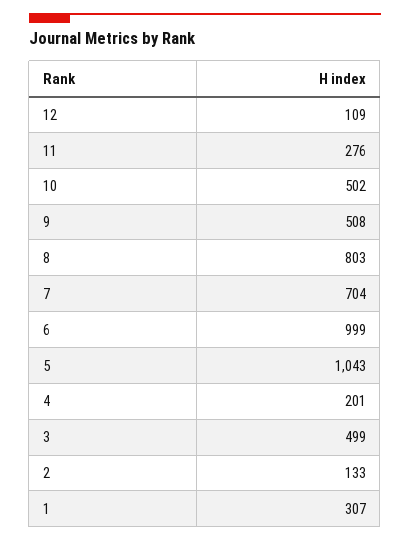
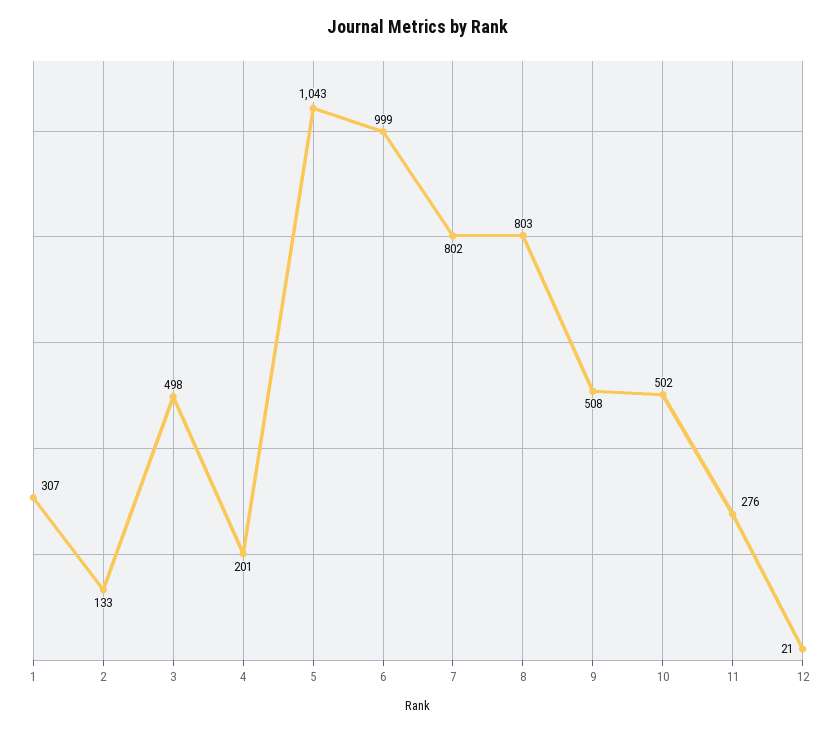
  {
-   "12": 109,
+   "12": 21,
    "11": 276,
    "10": 502,
    "9": 508,
    "8": 803,
-   "7": 704,
+   "7": 802,
    "6": 999,
    "5": 1043,
    "4": 201,
-   "3": 499,
+   "3": 498,
    "2": 133,
    "1": 307
  }

